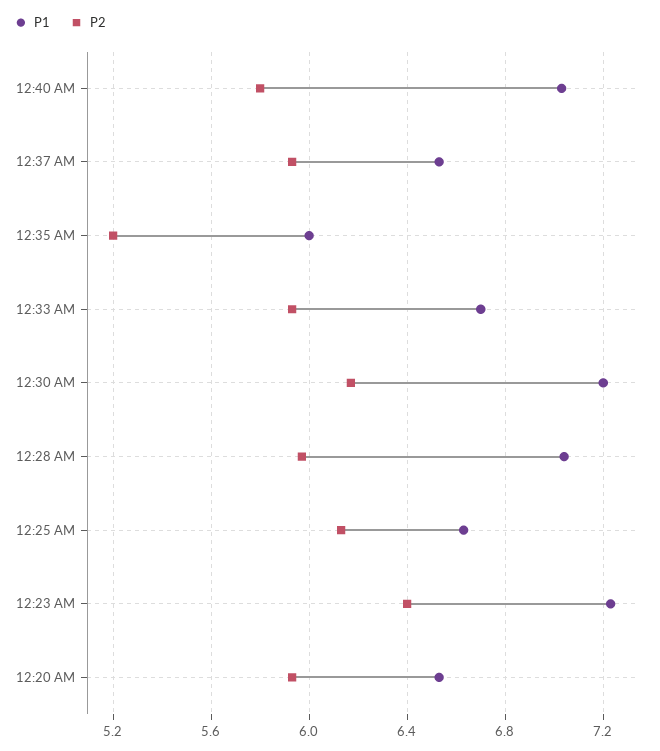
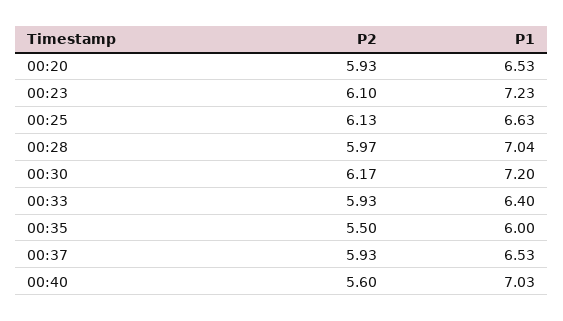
  {
    "P1": {
      "12:40 AM": 7.03,
      "12:37 AM": 6.53,
      "12:35 AM": 6,
-     "12:33 AM": 6.7,
+     "12:33 AM": 6.4,
      "12:30 AM": 7.2,
      "12:28 AM": 7.04,
      "12:25 AM": 6.63,
      "12:23 AM": 7.23,
      "12:20 AM": 6.53
    },
    "P2": {
-     "12:40 AM": 5.8,
+     "12:40 AM": 5.6,
      "12:37 AM": 5.93,
-     "12:35 AM": 5.2,
+     "12:35 AM": 5.5,
      "12:33 AM": 5.93,
      "12:30 AM": 6.17,
      "12:28 AM": 5.97,
      "12:25 AM": 6.13,
-     "12:23 AM": 6.4,
+     "12:23 AM": 6.1,
      "12:20 AM": 5.93
    }
  }

